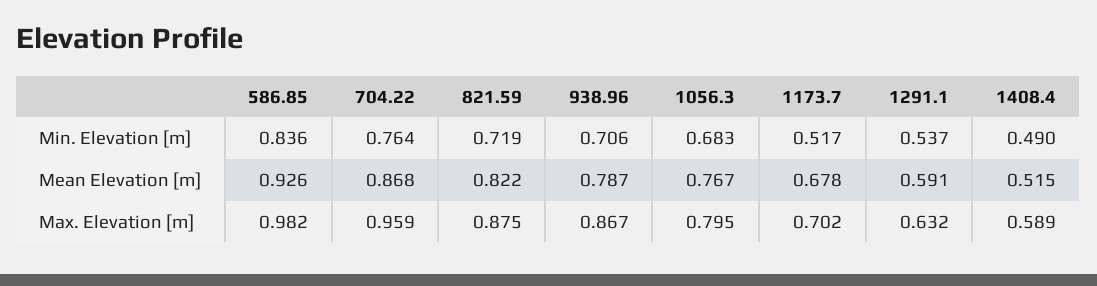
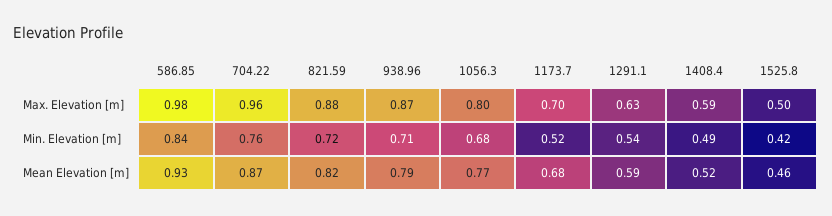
  {
    "586.85": {
      "Min. Elevation [m]": 0.836,
      "Mean Elevation [m]": 0.926,
      "Max. Elevation [m]": 0.982
    },
    "704.22": {
      "Min. Elevation [m]": 0.764,
      "Mean Elevation [m]": 0.868,
      "Max. Elevation [m]": 0.959
    },
    "821.59": {
      "Min. Elevation [m]": 0.719,
      "Mean Elevation [m]": 0.822,
      "Max. Elevation [m]": 0.875
    },
    "938.96": {
      "Min. Elevation [m]": 0.706,
      "Mean Elevation [m]": 0.787,
      "Max. Elevation [m]": 0.867
    },
    "1056.3": {
      "Min. Elevation [m]": 0.683,
      "Mean Elevation [m]": 0.767,
      "Max. Elevation [m]": 0.795
    },
    "1173.7": {
      "Min. Elevation [m]": 0.517,
      "Mean Elevation [m]": 0.678,
      "Max. Elevation [m]": 0.702
    },
    "1291.1": {
      "Min. Elevation [m]": 0.537,
      "Mean Elevation [m]": 0.591,
      "Max. Elevation [m]": 0.632
    },
    "1408.4": {
      "Min. Elevation [m]": 0.49,
      "Mean Elevation [m]": 0.515,
      "Max. Elevation [m]": 0.589
-   }
+   },
+   "1525.8": {
+     "Max. Elevation [m]": 0.5,
+     "Min. Elevation [m]": 0.42,
+     "Mean Elevation [m]": 0.46
+   }
  }

